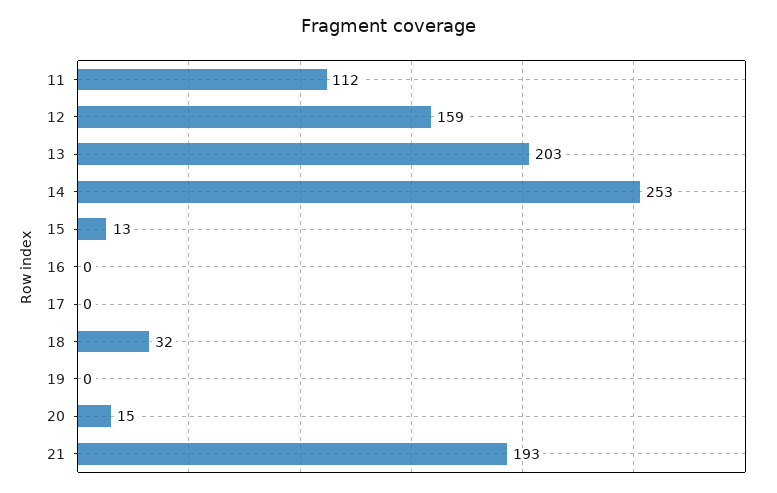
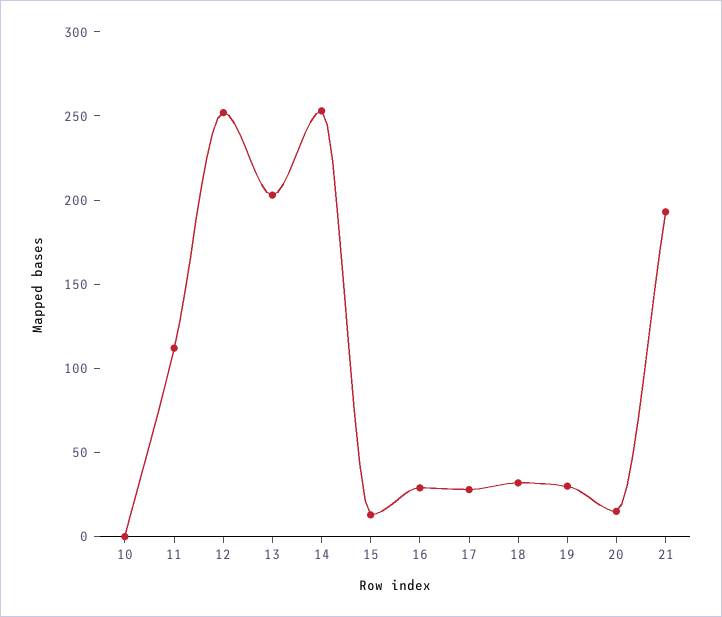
  {
    "11": 112,
-   "12": 159,
+   "12": 250,
    "13": 203,
    "14": 253,
    "15": 13,
-   "16": 0,
+   "16": 30,
-   "17": 0,
+   "17": 30,
    "18": 32,
-   "19": 0,
+   "19": 30,
    "20": 15,
-   "21": 193
+   "21": 193,
+   "10": 0
  }

